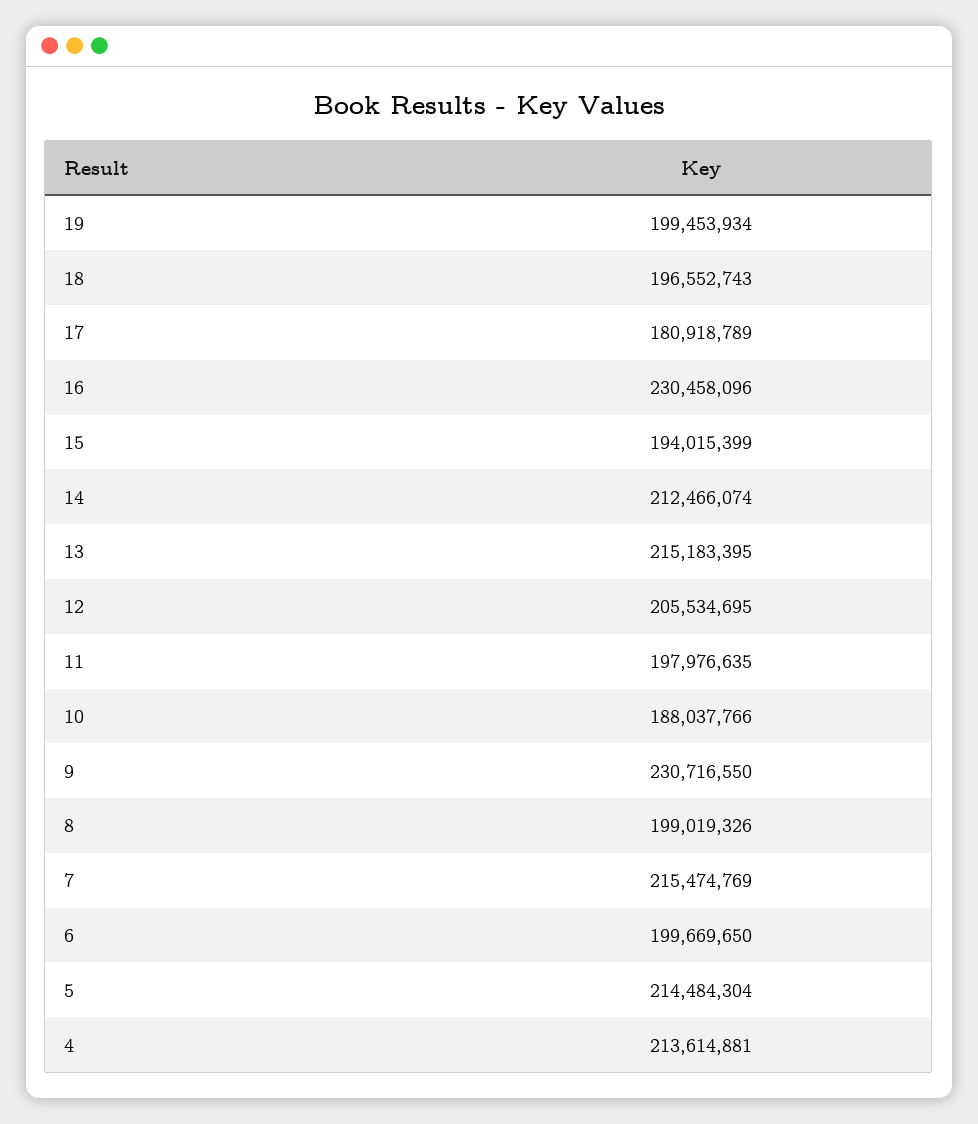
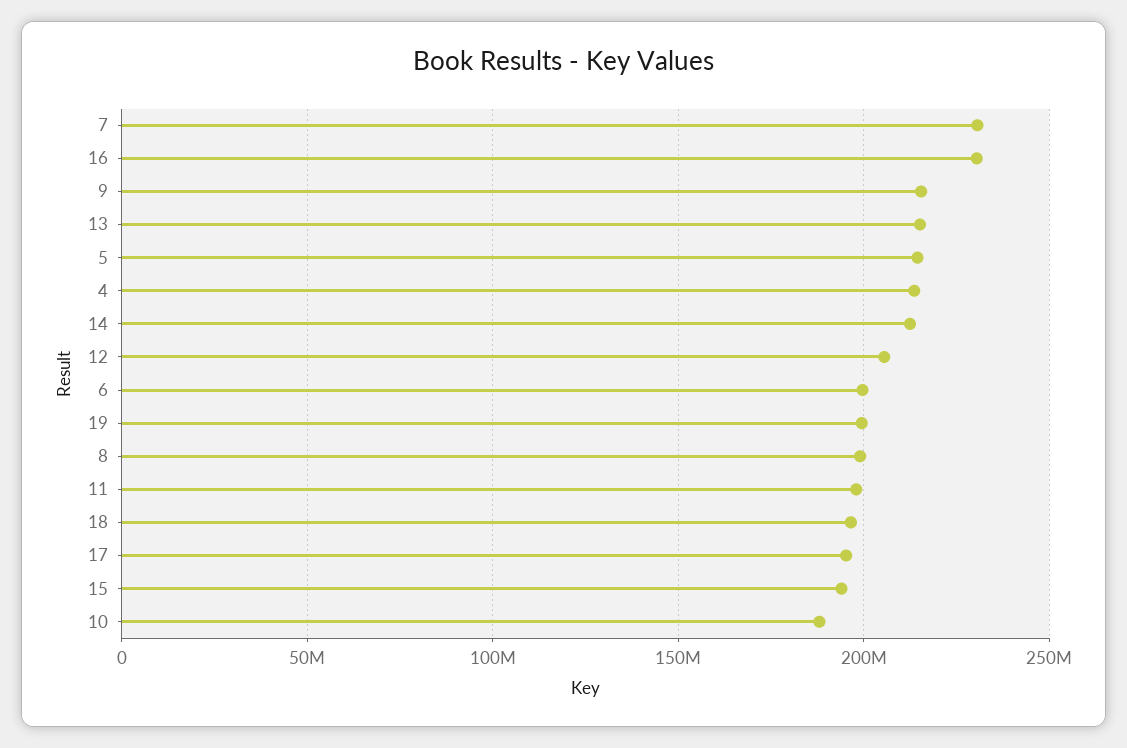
  {
    "19": 199453934,
    "18": 196552743,
-   "17": 180918789,
+   "17": 195000000,
    "16": 230458096,
    "15": 194015399,
    "14": 212466074,
    "13": 215183395,
    "12": 205534695,
    "11": 197976635,
    "10": 188037766,
-   "9": 230716550,
+   "9": 215000000,
    "8": 199019326,
-   "7": 215474769,
+   "7": 230000000,
    "6": 199669650,
    "5": 214484304,
    "4": 213614881
  }

